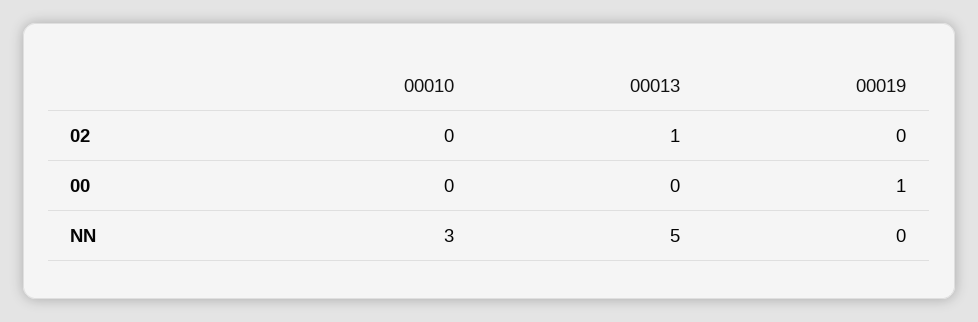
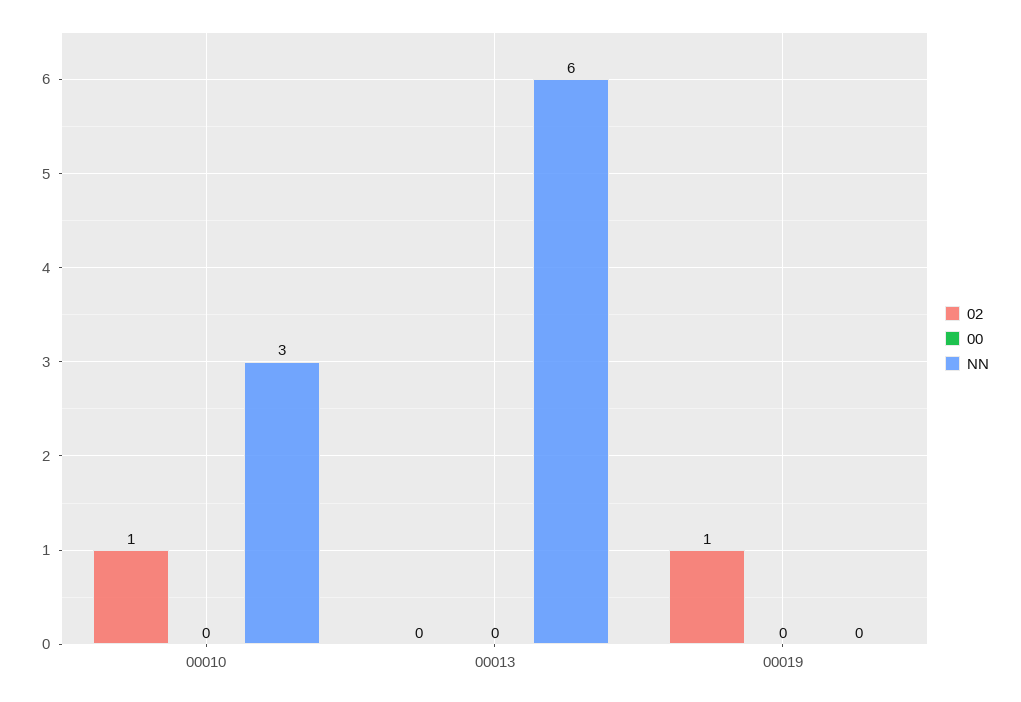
  {
    "02": {
-     "00010": 0,
+     "00010": 1,
-     "00013": 1,
+     "00013": 0,
-     "00019": 0
+     "00019": 1
    },
    "00": {
      "00010": 0,
      "00013": 0,
-     "00019": 1
+     "00019": 0
    },
    "NN": {
      "00010": 3,
-     "00013": 5,
+     "00013": 6,
      "00019": 0
    }
  }

